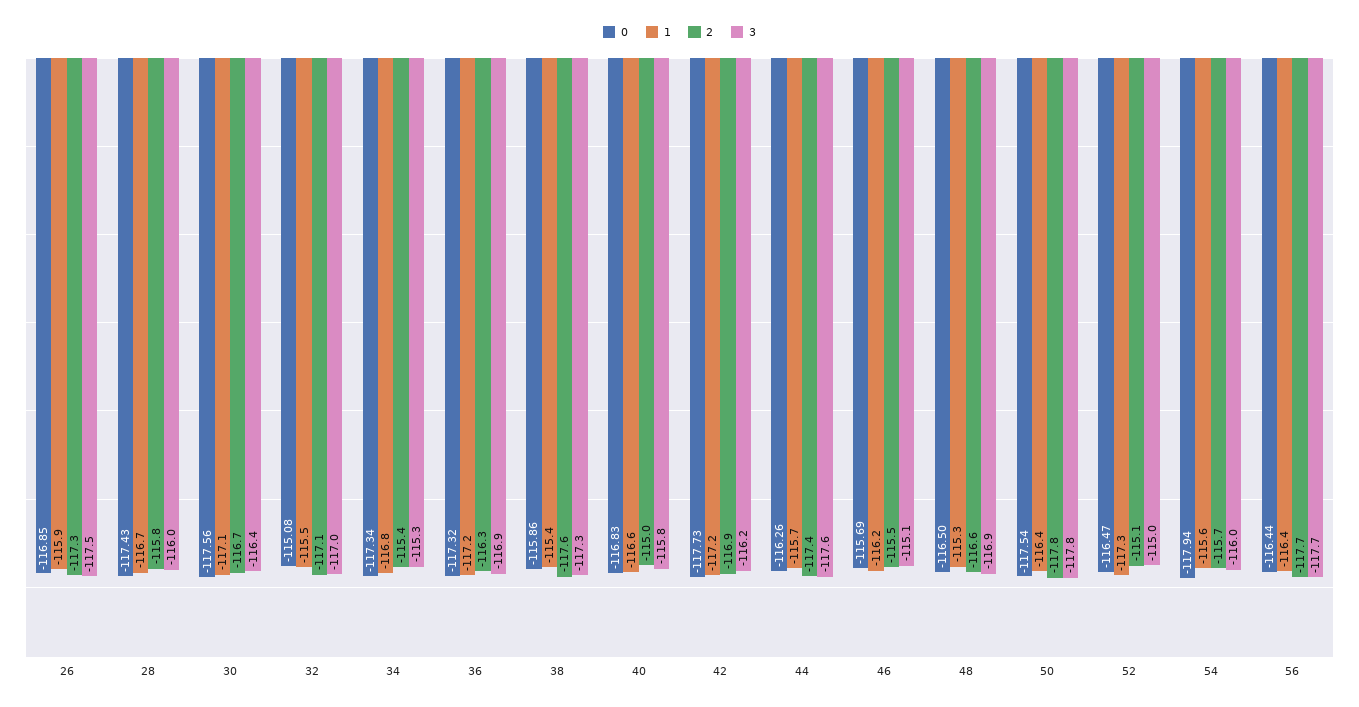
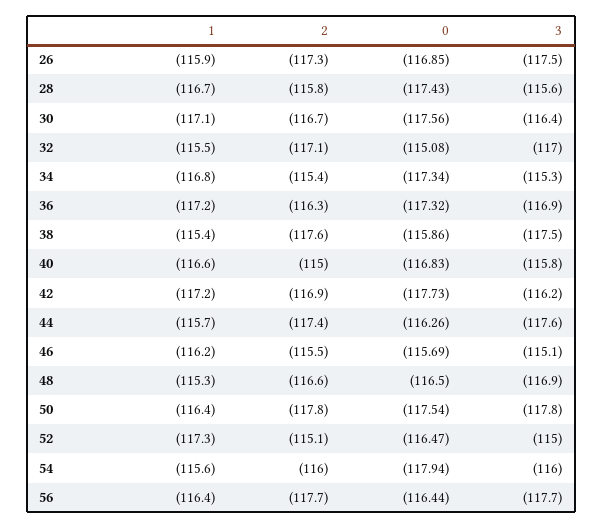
  {
    "0": {
      "26": -116.85,
      "28": -117.43,
      "30": -117.56,
      "32": -115.08,
      "34": -117.34,
      "36": -117.32,
      "38": -115.86,
      "40": -116.83,
      "42": -117.73,
      "44": -116.26,
      "46": -115.69,
      "48": -116.5,
      "50": -117.54,
      "52": -116.47,
      "54": -117.94,
      "56": -116.44
    },
    "1": {
      "26": -115.9,
      "28": -116.7,
      "30": -117.1,
      "32": -115.5,
      "34": -116.8,
      "36": -117.2,
      "38": -115.4,
      "40": -116.6,
      "42": -117.2,
      "44": -115.7,
      "46": -116.2,
      "48": -115.3,
      "50": -116.4,
      "52": -117.3,
      "54": -115.6,
      "56": -116.4
    },
    "2": {
      "26": -117.3,
      "28": -115.8,
      "30": -116.7,
      "32": -117.1,
      "34": -115.4,
      "36": -116.3,
      "38": -117.6,
      "40": -115,
      "42": -116.9,
      "44": -117.4,
      "46": -115.5,
      "48": -116.6,
      "50": -117.8,
      "52": -115.1,
-     "54": -115.7,
+     "54": -116,
      "56": -117.7
    },
    "3": {
      "26": -117.5,
-     "28": -116,
+     "28": -115.6,
      "30": -116.4,
      "32": -117,
      "34": -115.3,
      "36": -116.9,
-     "38": -117.3,
+     "38": -117.5,
      "40": -115.8,
      "42": -116.2,
      "44": -117.6,
      "46": -115.1,
      "48": -116.9,
      "50": -117.8,
      "52": -115,
      "54": -116,
      "56": -117.7
    }
  }

